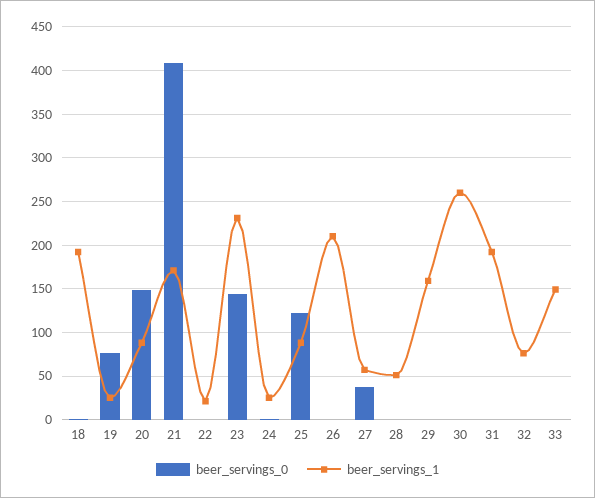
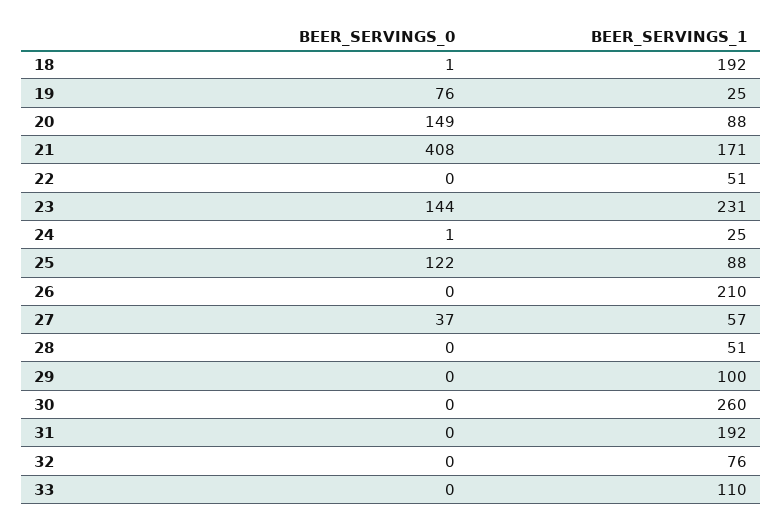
  {
    "beer_servings_0": {
      "18": 1,
      "19": 76,
      "20": 149,
      "21": 408,
      "22": 0,
      "23": 144,
      "24": 1,
      "25": 122,
      "26": 0,
      "27": 37,
      "28": 0,
      "29": 0,
      "30": 0,
      "31": 0,
      "32": 0,
      "33": 0
    },
    "beer_servings_1": {
      "18": 192,
      "19": 25,
      "20": 88,
      "21": 171,
-     "22": 20,
+     "22": 51,
      "23": 231,
      "24": 25,
      "25": 88,
      "26": 210,
      "27": 57,
      "28": 51,
-     "29": 160,
+     "29": 100,
      "30": 260,
      "31": 192,
      "32": 76,
-     "33": 150
+     "33": 110
    }
  }

